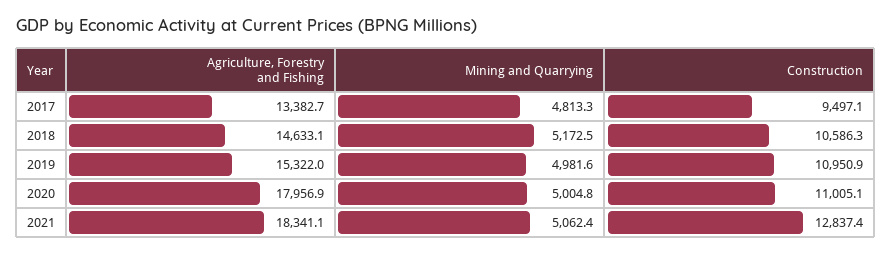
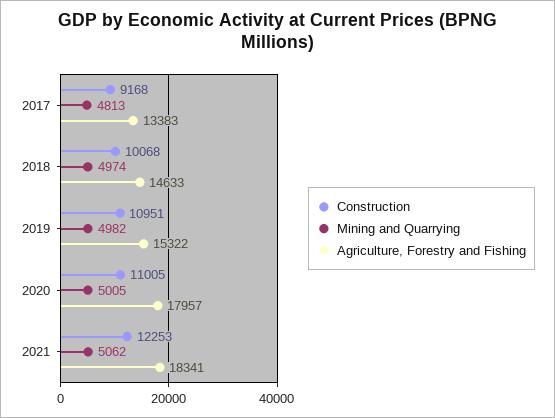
  {
    "Agriculture, Forestry and Fishing": {
      "2017": 13382.7,
      "2018": 14633.1,
      "2019": 15322,
      "2020": 17956.9,
      "2021": 18341.1
    },
    "Mining and Quarrying": {
      "2017": 4813.3,
-     "2018": 5172.5,
+     "2018": 4974,
      "2019": 4981.6,
      "2020": 5004.8,
      "2021": 5062.4
    },
    "Construction": {
-     "2017": 9497.1,
+     "2017": 9168,
-     "2018": 10586.3,
+     "2018": 10068,
      "2019": 10950.9,
      "2020": 11005.1,
-     "2021": 12837.4
+     "2021": 12253
    }
  }

